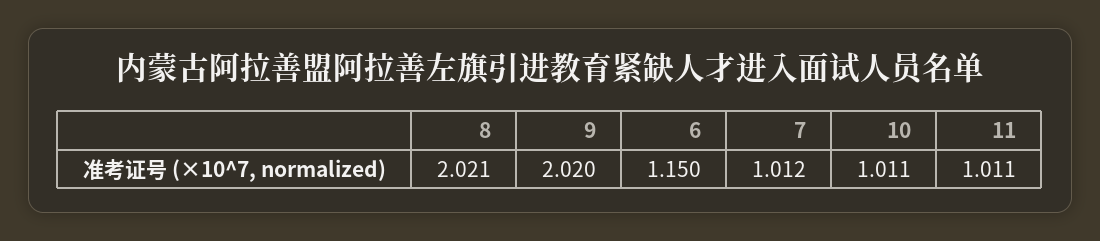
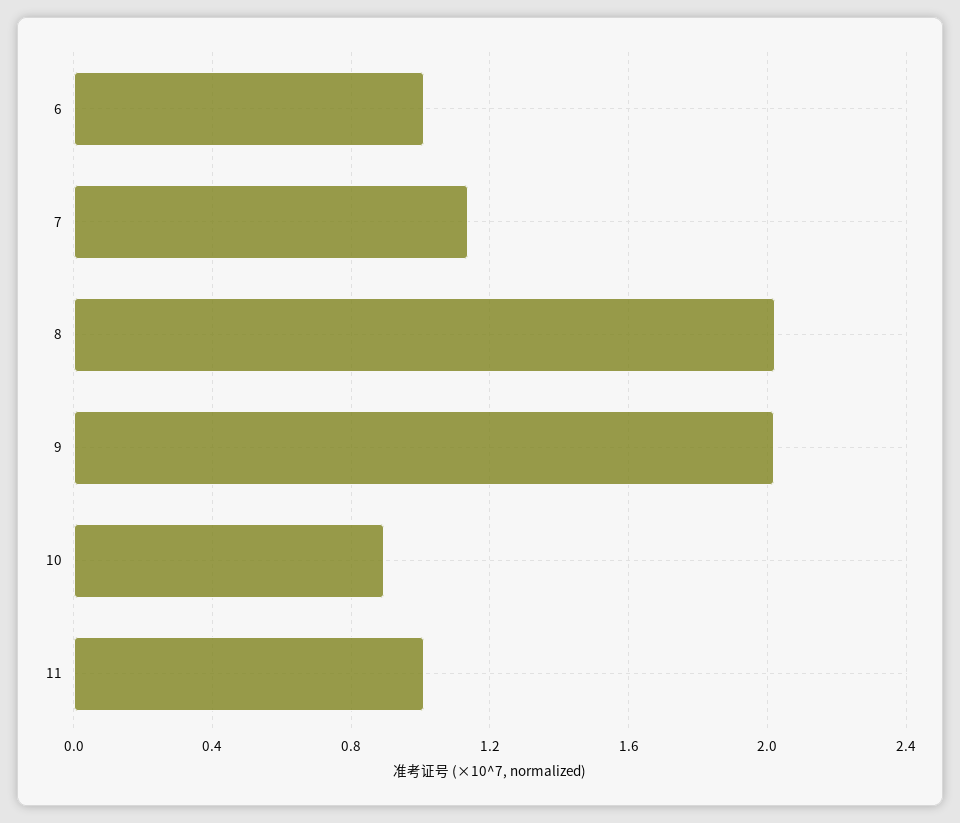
  {
    "8": 2.021,
    "9": 2.02,
-   "6": 1.15,
+   "6": 1,
-   "7": 1.012,
+   "7": 1.15,
-   "10": 1.011,
+   "10": 0.9,
    "11": 1.011
  }

